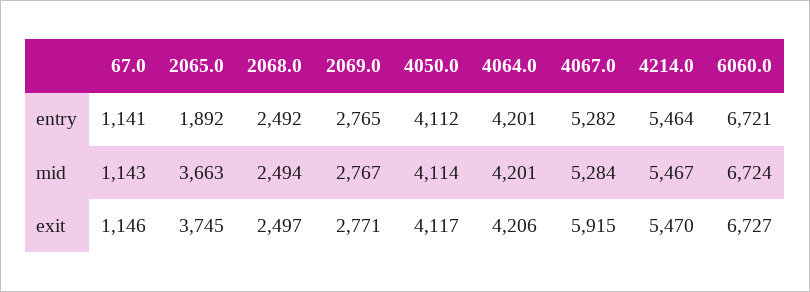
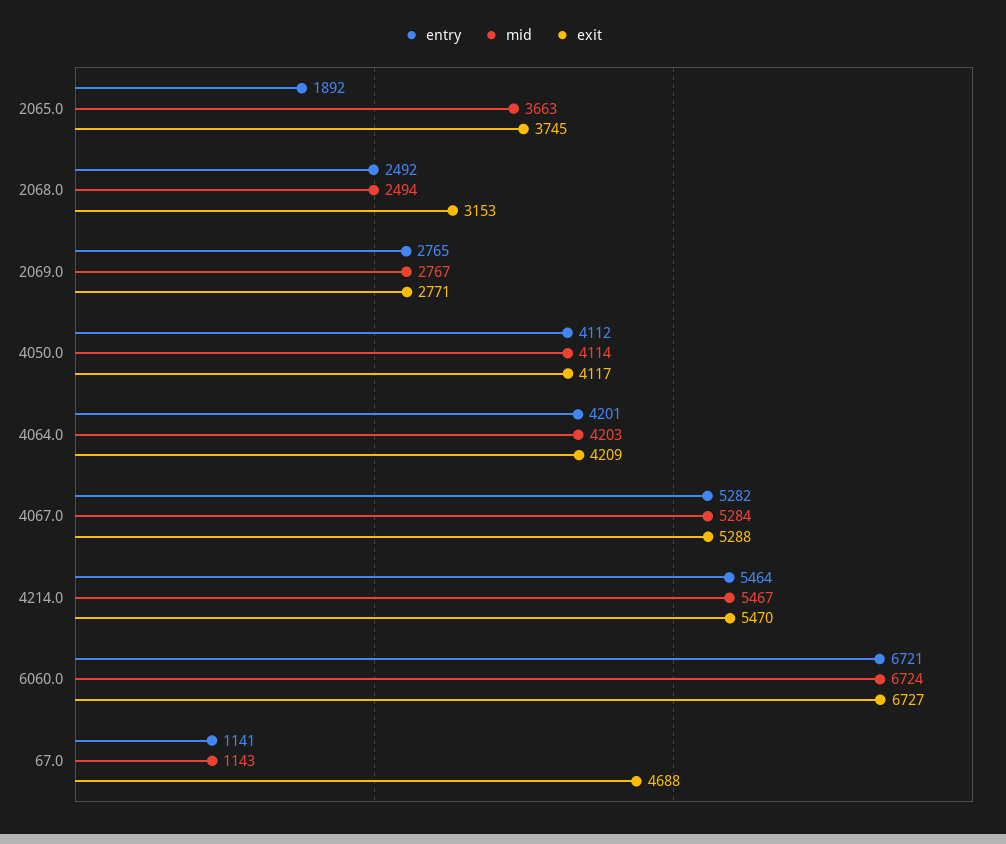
  {
    "entry": {
      "67.0": 1141,
      "2065.0": 1892,
      "2068.0": 2492,
      "2069.0": 2765,
      "4050.0": 4112,
      "4064.0": 4201,
      "4067.0": 5282,
      "4214.0": 5464,
      "6060.0": 6721
    },
    "mid": {
      "67.0": 1143,
      "2065.0": 3663,
      "2068.0": 2494,
      "2069.0": 2767,
      "4050.0": 4114,
-     "4064.0": 4201,
+     "4064.0": 4203,
      "4067.0": 5284,
      "4214.0": 5467,
      "6060.0": 6724
    },
    "exit": {
-     "67.0": 1146,
+     "67.0": 4688,
      "2065.0": 3745,
-     "2068.0": 2497,
+     "2068.0": 3153,
      "2069.0": 2771,
      "4050.0": 4117,
-     "4064.0": 4206,
+     "4064.0": 4209,
-     "4067.0": 5915,
+     "4067.0": 5288,
      "4214.0": 5470,
      "6060.0": 6727
    }
  }

